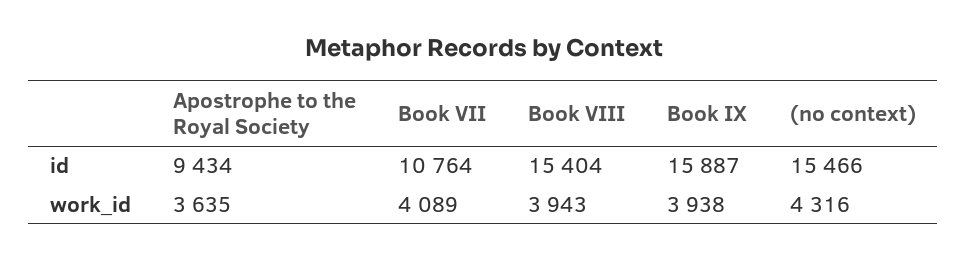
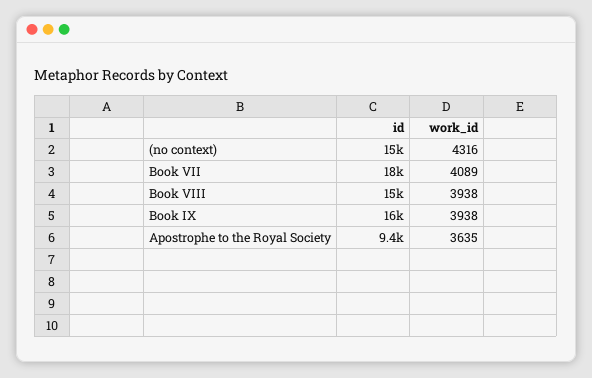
  {
    "Apostrophe to the Royal Society": {
      "id": 9434,
      "work_id": 3635
    },
    "Book VII": {
-     "id": 10764,
+     "id": 18000,
      "work_id": 4089
    },
    "Book VIII": {
      "id": 15404,
-     "work_id": 3943
+     "work_id": 3938
    },
    "Book IX": {
      "id": 15887,
      "work_id": 3938
    },
    "(no context)": {
      "id": 15466,
      "work_id": 4316
    }
  }

